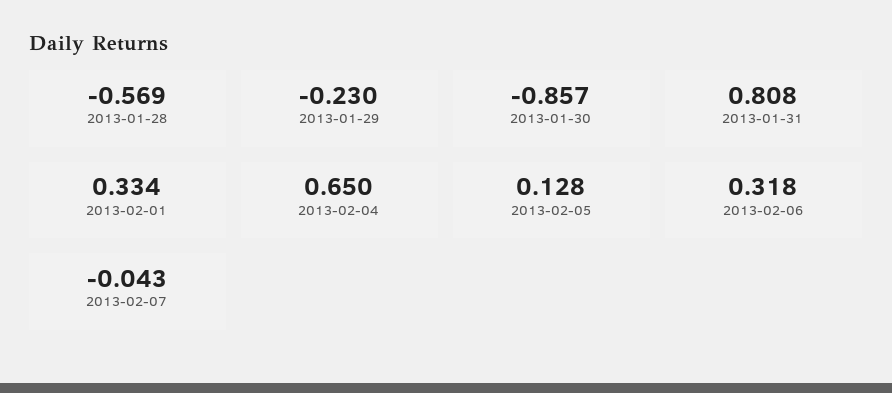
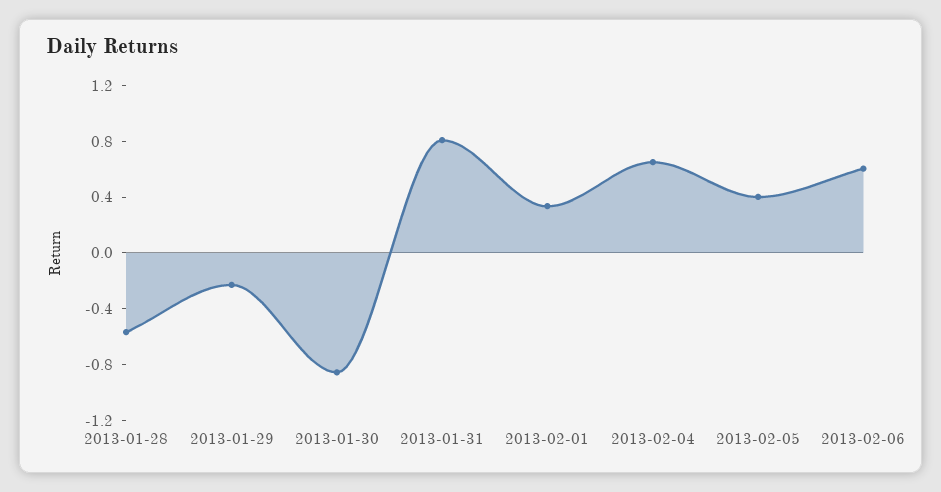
  {
    "2013-01-28": -0.569,
    "2013-01-29": -0.23,
    "2013-01-30": -0.857,
    "2013-01-31": 0.808,
    "2013-02-01": 0.334,
    "2013-02-04": 0.65,
-   "2013-02-05": 0.128,
+   "2013-02-05": 0.4,
-   "2013-02-06": 0.318,
+   "2013-02-06": 0.6
-   "2013-02-07": -0.043
  }

